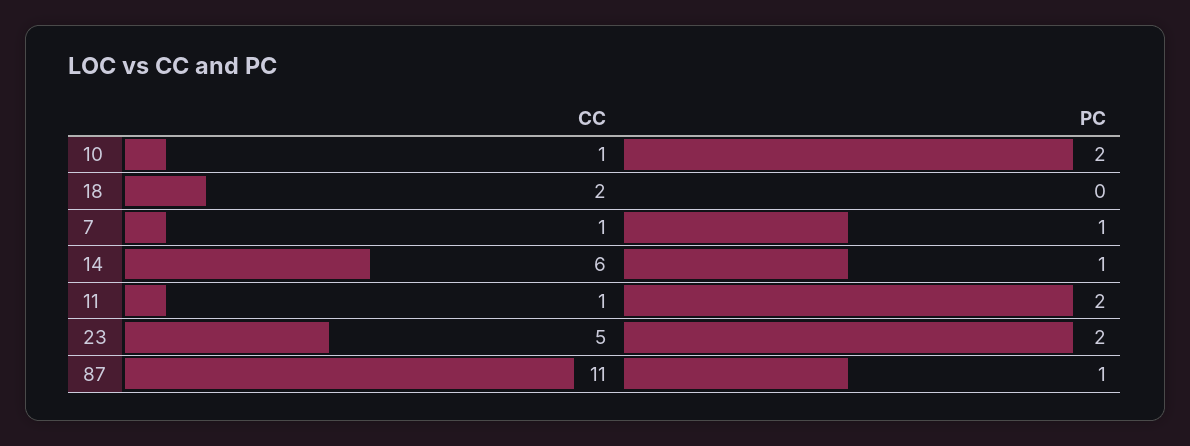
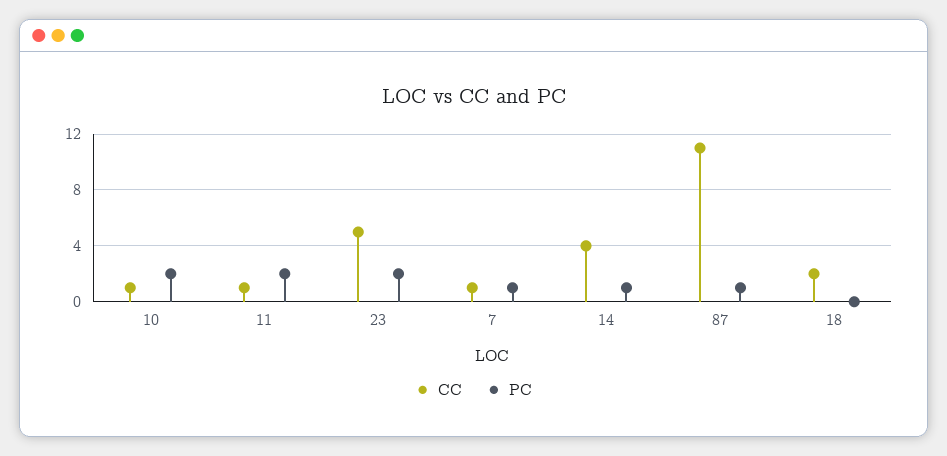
  {
    "CC": {
      "10": 1,
      "18": 2,
      "7": 1,
-     "14": 6,
+     "14": 4,
      "11": 1,
      "23": 5,
      "87": 11
    },
    "PC": {
      "10": 2,
      "18": 0,
      "7": 1,
      "14": 1,
      "11": 2,
      "23": 2,
      "87": 1
    }
  }

